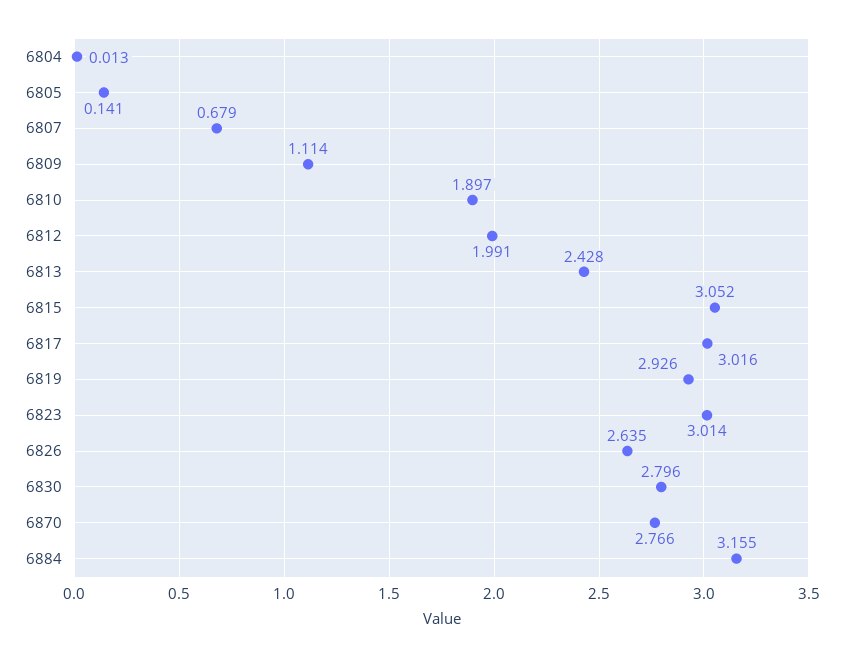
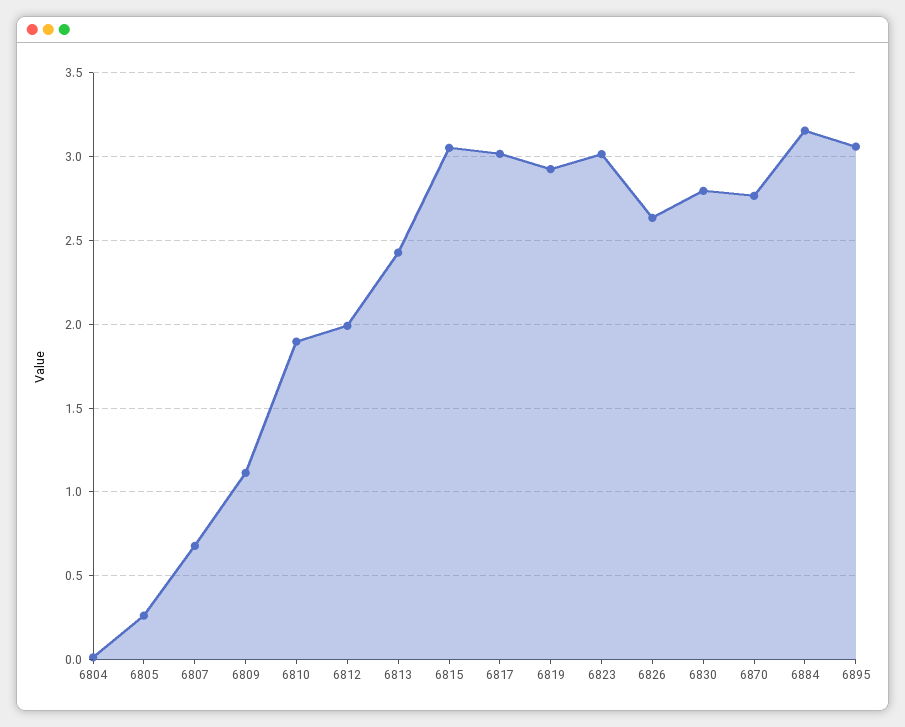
  {
    "6804": 0.013,
-   "6805": 0.141,
+   "6805": 0.25,
    "6807": 0.679,
    "6809": 1.114,
    "6810": 1.897,
    "6812": 1.991,
    "6813": 2.428,
    "6815": 3.052,
    "6817": 3.016,
    "6819": 2.926,
    "6823": 3.014,
    "6826": 2.635,
    "6830": 2.796,
    "6870": 2.766,
-   "6884": 3.155
+   "6884": 3.155,
+   "6895": 3.05
  }

